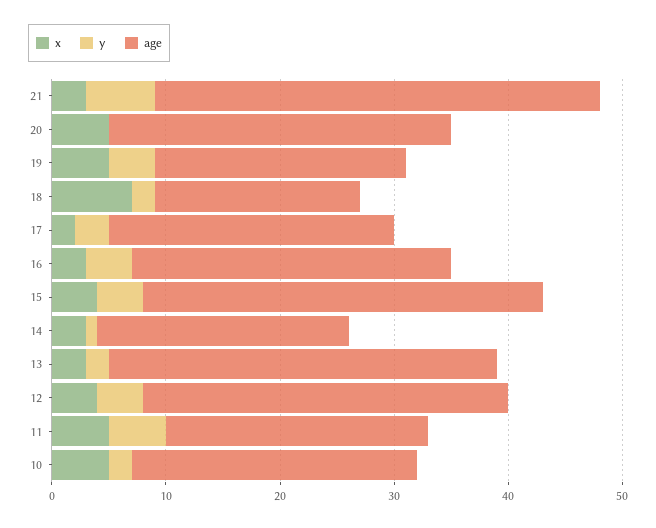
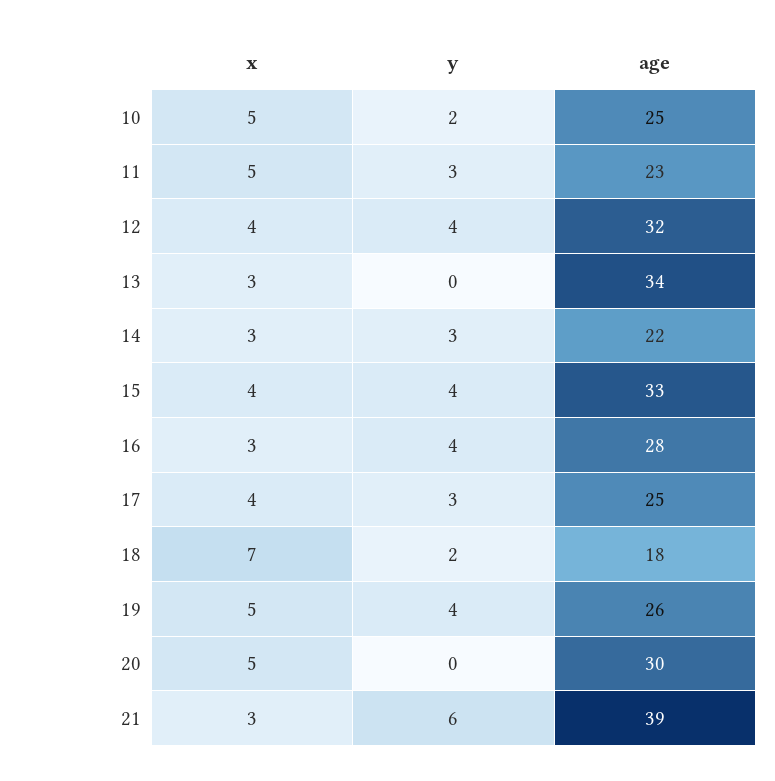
  {
    "x": {
      "21": 3,
      "20": 5,
      "19": 5,
      "18": 7,
-     "17": 2,
+     "17": 4,
      "16": 3,
      "15": 4,
      "14": 3,
      "13": 3,
      "12": 4,
      "11": 5,
      "10": 5
    },
    "y": {
      "21": 6,
      "20": 0,
      "19": 4,
      "18": 2,
      "17": 3,
      "16": 4,
      "15": 4,
-     "14": 1,
+     "14": 3,
-     "13": 2,
+     "13": 0,
      "12": 4,
-     "11": 5,
+     "11": 3,
      "10": 2
    },
    "age": {
      "21": 39,
      "20": 30,
-     "19": 22,
+     "19": 26,
      "18": 18,
      "17": 25,
      "16": 28,
-     "15": 35,
+     "15": 33,
      "14": 22,
      "13": 34,
      "12": 32,
      "11": 23,
      "10": 25
    }
  }

